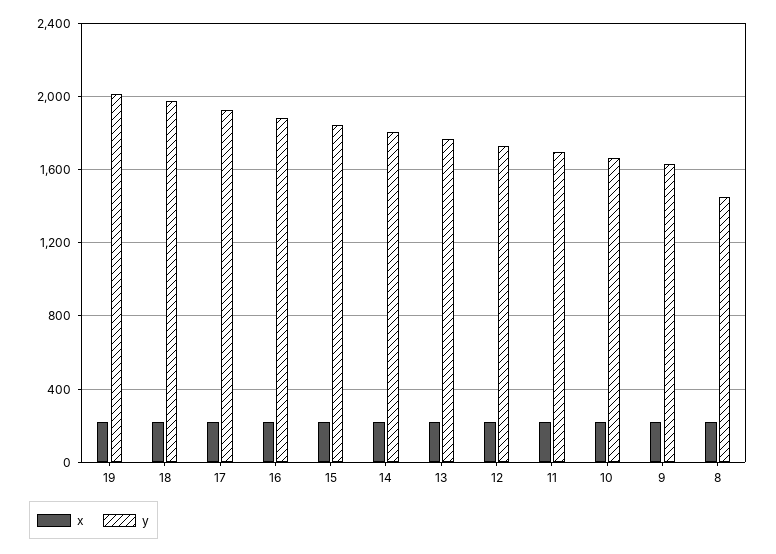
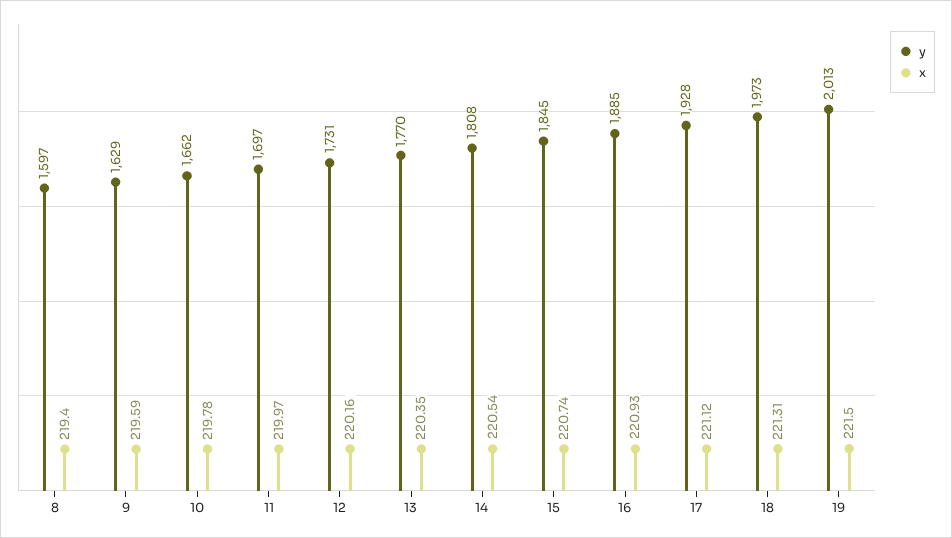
  {
    "x": {
      "19": 221.5,
      "18": 221.31,
      "17": 221.12,
      "16": 220.93,
      "15": 220.74,
      "14": 220.54,
      "13": 220.35,
      "12": 220.16,
      "11": 219.97,
      "10": 219.78,
      "9": 219.59,
      "8": 219.4
    },
    "y": {
      "19": 2013,
      "18": 1973,
      "17": 1928,
      "16": 1885,
      "15": 1845,
      "14": 1808,
      "13": 1770,
      "12": 1731,
      "11": 1697,
      "10": 1662,
      "9": 1629,
-     "8": 1450
+     "8": 1597
    }
  }

